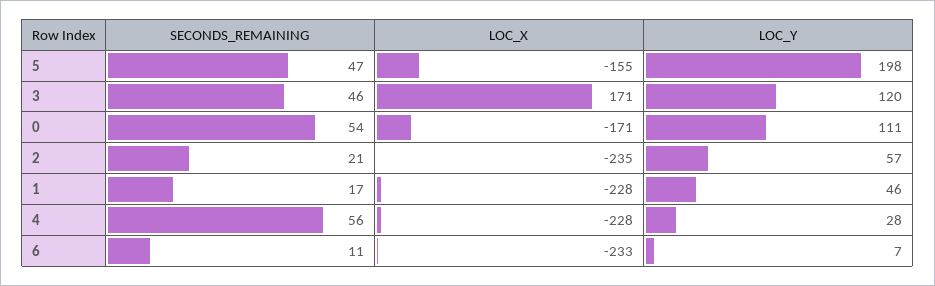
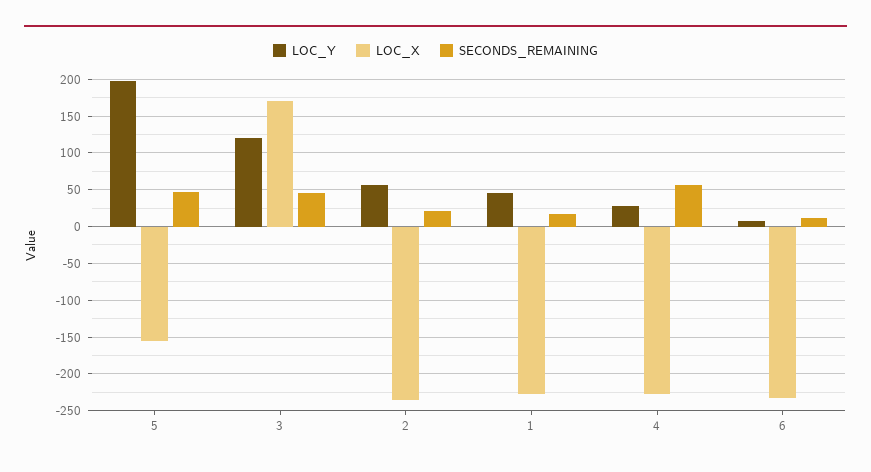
  {
    "SECONDS_REMAINING": {
      "5": 47,
      "3": 46,
-     "0": 54,
      "2": 21,
      "1": 17,
      "4": 56,
      "6": 11
    },
    "LOC_X": {
      "5": -155,
      "3": 171,
-     "0": -171,
      "2": -235,
      "1": -228,
      "4": -228,
      "6": -233
    },
    "LOC_Y": {
      "5": 198,
      "3": 120,
-     "0": 111,
      "2": 57,
      "1": 46,
      "4": 28,
      "6": 7
    }
  }

